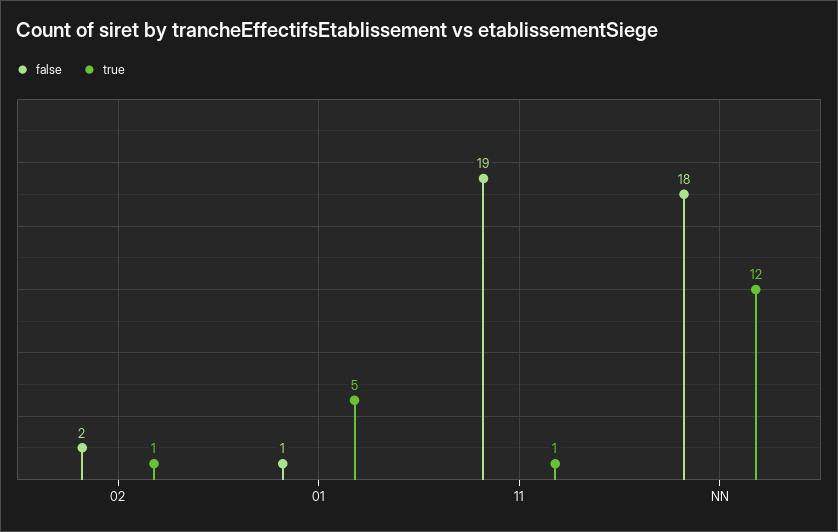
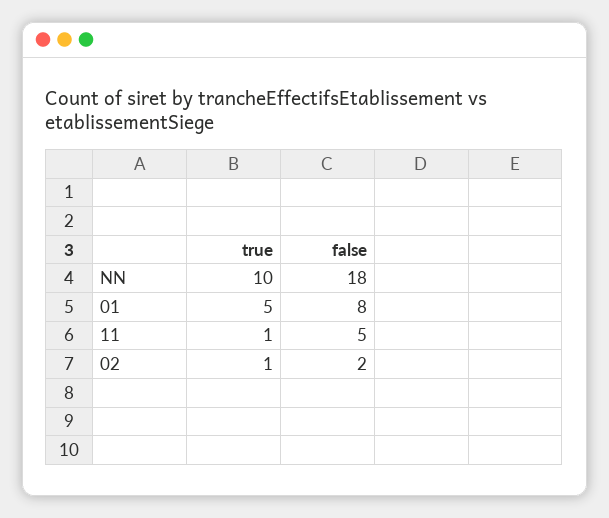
  {
    "false": {
      "02": 2,
-     "01": 1,
+     "01": 8,
-     "11": 19,
+     "11": 5,
      "NN": 18
    },
    "true": {
      "02": 1,
      "01": 5,
      "11": 1,
-     "NN": 12
+     "NN": 10
    }
  }

